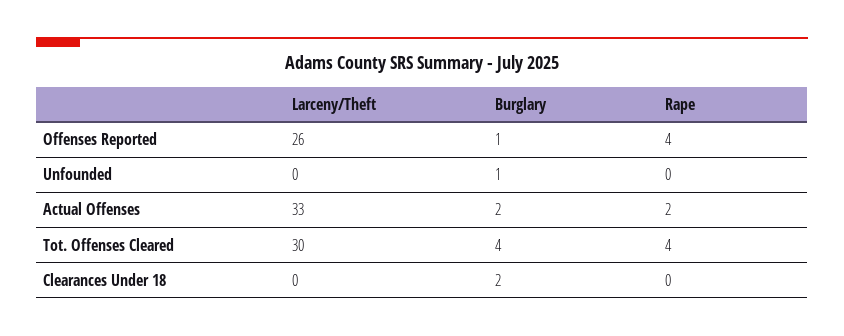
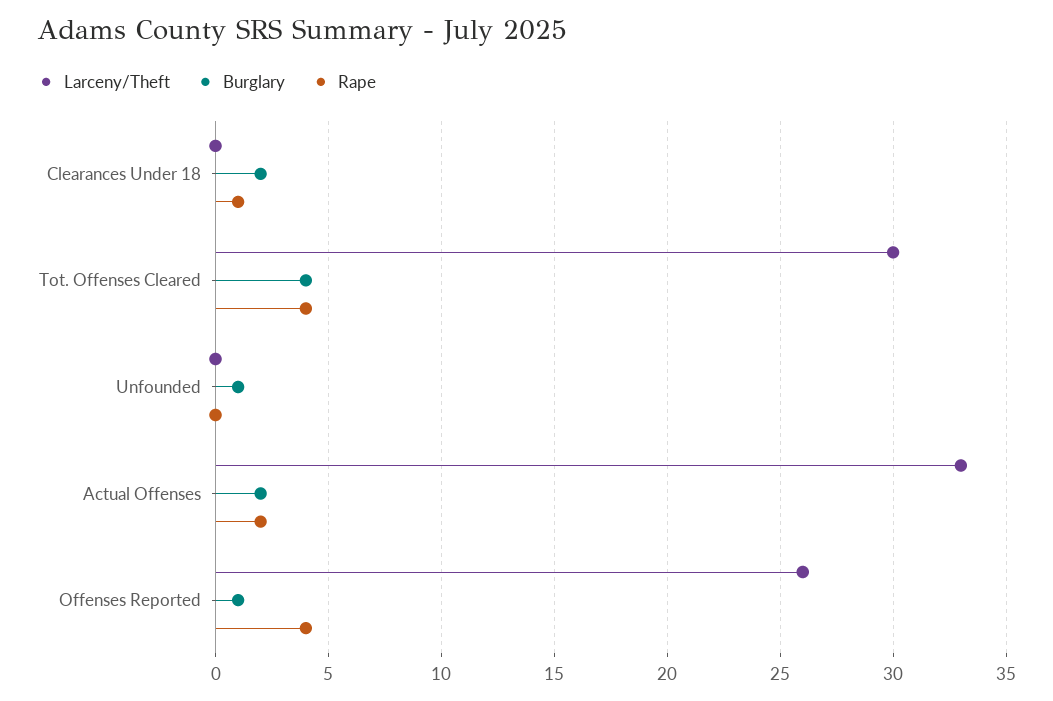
  {
    "Larceny/Theft": {
      "Offenses Reported": 26,
      "Unfounded": 0,
      "Actual Offenses": 33,
      "Tot. Offenses Cleared": 30,
      "Clearances Under 18": 0
    },
    "Burglary": {
      "Offenses Reported": 1,
      "Unfounded": 1,
      "Actual Offenses": 2,
      "Tot. Offenses Cleared": 4,
      "Clearances Under 18": 2
    },
    "Rape": {
      "Offenses Reported": 4,
      "Unfounded": 0,
      "Actual Offenses": 2,
      "Tot. Offenses Cleared": 4,
-     "Clearances Under 18": 0
+     "Clearances Under 18": 1
    }
  }

